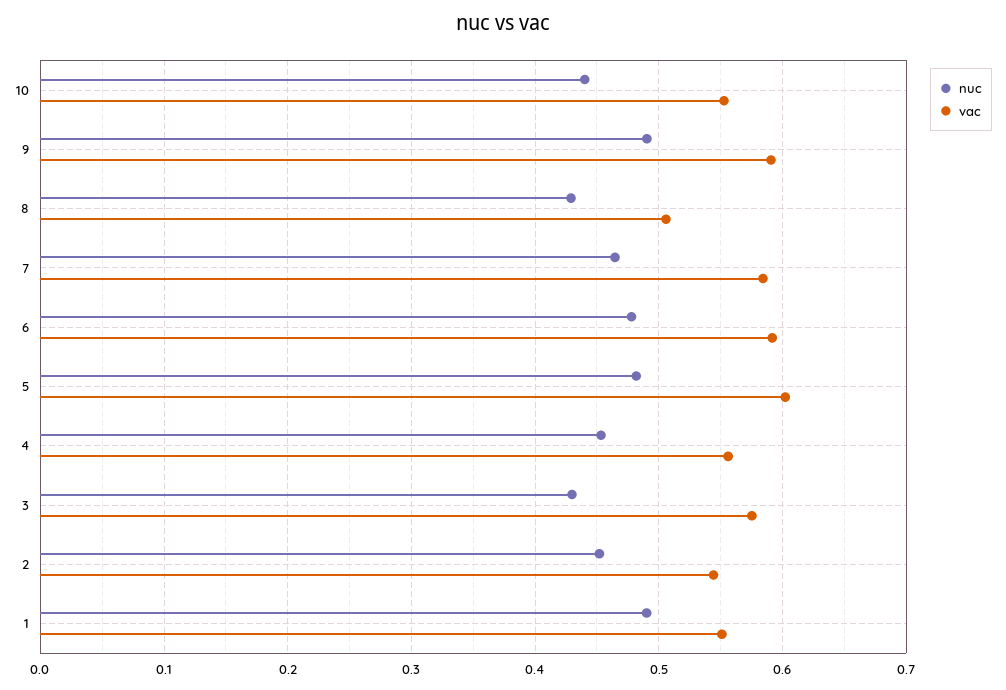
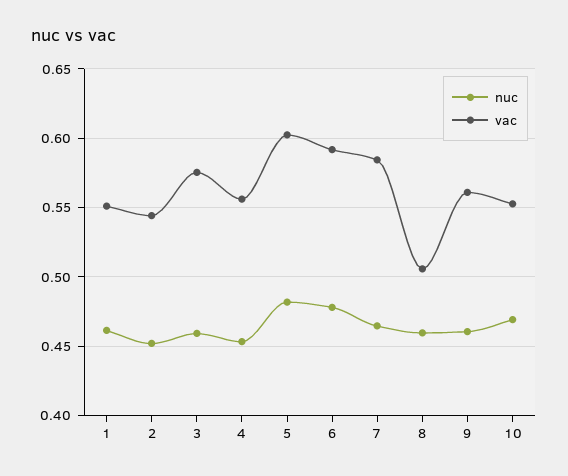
  {
    "nuc": {
-     "10": 0.44,
+     "10": 0.47,
-     "9": 0.49,
+     "9": 0.46,
-     "8": 0.43,
+     "8": 0.46,
      "7": 0.465,
      "6": 0.48,
      "5": 0.48,
      "4": 0.455,
-     "3": 0.43,
+     "3": 0.46,
      "2": 0.45,
-     "1": 0.49
+     "1": 0.46
    },
    "vac": {
      "10": 0.555,
-     "9": 0.59,
+     "9": 0.56,
      "8": 0.505,
      "7": 0.585,
      "6": 0.59,
      "5": 0.6,
      "4": 0.555,
      "3": 0.575,
      "2": 0.545,
      "1": 0.55
    }
  }

